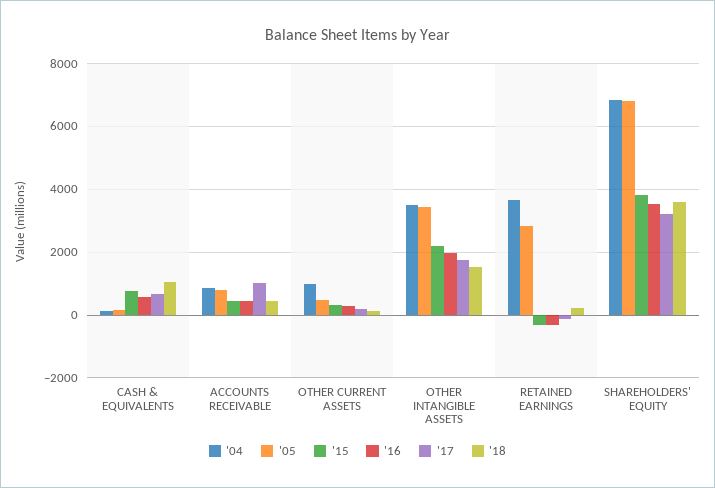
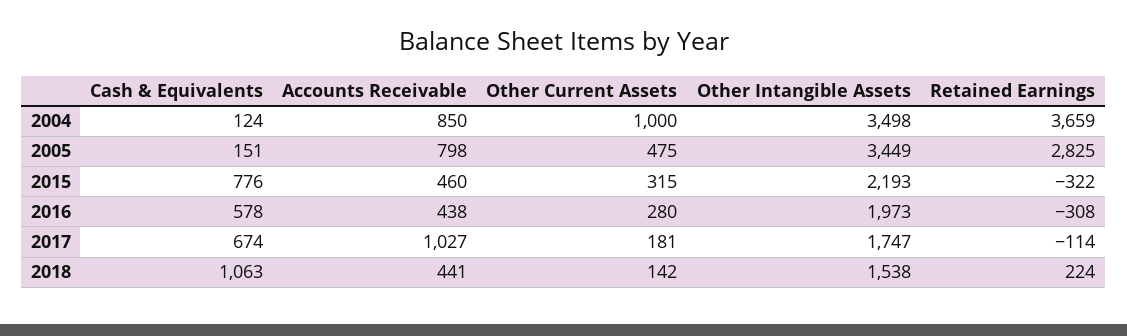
  {
    "'04": {
      "CASH & EQUIVALENTS": 124,
      "ACCOUNTS RECEIVABLE": 850,
      "OTHER CURRENT ASSETS": 1000,
      "OTHER INTANGIBLE ASSETS": 3498,
-     "RETAINED EARNINGS": 3659,
+     "RETAINED EARNINGS": 3659
-     "SHAREHOLDERS' EQUITY": 6800
    },
    "'05": {
      "CASH & EQUIVALENTS": 151,
      "ACCOUNTS RECEIVABLE": 798,
      "OTHER CURRENT ASSETS": 475,
      "OTHER INTANGIBLE ASSETS": 3449,
-     "RETAINED EARNINGS": 2825,
+     "RETAINED EARNINGS": 2825
-     "SHAREHOLDERS' EQUITY": 6800
    },
    "'15": {
      "CASH & EQUIVALENTS": 776,
      "ACCOUNTS RECEIVABLE": 460,
      "OTHER CURRENT ASSETS": 315,
      "OTHER INTANGIBLE ASSETS": 2193,
-     "RETAINED EARNINGS": -322,
+     "RETAINED EARNINGS": -322
-     "SHAREHOLDERS' EQUITY": 3800
    },
    "'16": {
      "CASH & EQUIVALENTS": 578,
      "ACCOUNTS RECEIVABLE": 438,
      "OTHER CURRENT ASSETS": 280,
      "OTHER INTANGIBLE ASSETS": 1973,
-     "RETAINED EARNINGS": -308,
+     "RETAINED EARNINGS": -308
-     "SHAREHOLDERS' EQUITY": 3600
    },
    "'17": {
      "CASH & EQUIVALENTS": 674,
      "ACCOUNTS RECEIVABLE": 1027,
      "OTHER CURRENT ASSETS": 181,
      "OTHER INTANGIBLE ASSETS": 1747,
-     "RETAINED EARNINGS": -114,
+     "RETAINED EARNINGS": -114
-     "SHAREHOLDERS' EQUITY": 3200
    },
    "'18": {
      "CASH & EQUIVALENTS": 1063,
      "ACCOUNTS RECEIVABLE": 441,
      "OTHER CURRENT ASSETS": 142,
      "OTHER INTANGIBLE ASSETS": 1538,
-     "RETAINED EARNINGS": 224,
+     "RETAINED EARNINGS": 224
-     "SHAREHOLDERS' EQUITY": 3600
    }
  }

